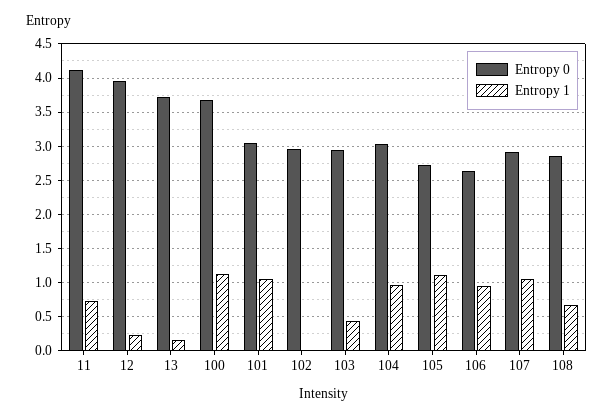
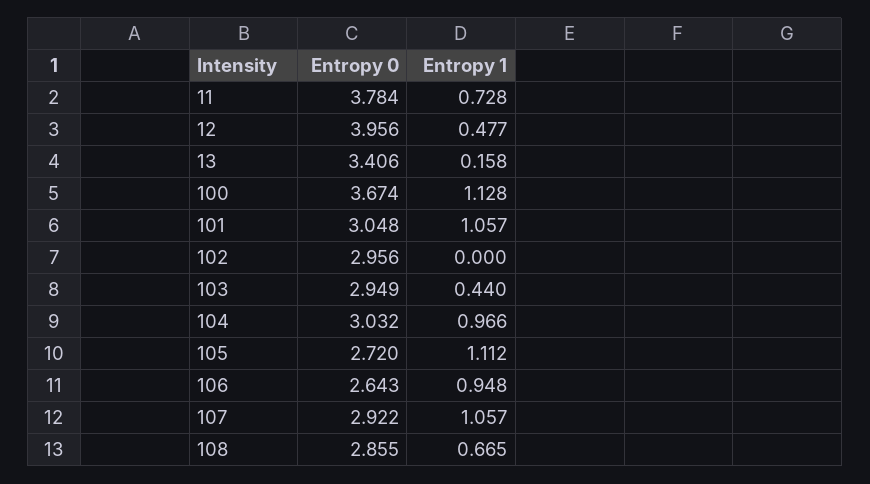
  {
    "Entropy 0": {
-     "11": 4.1,
+     "11": 3.784,
      "12": 3.956,
-     "13": 3.7,
+     "13": 3.406,
      "100": 3.674,
      "101": 3.048,
      "102": 2.956,
      "103": 2.949,
      "104": 3.032,
      "105": 2.72,
      "106": 2.643,
      "107": 2.922,
      "108": 2.855
    },
    "Entropy 1": {
      "11": 0.728,
-     "12": 0.2,
+     "12": 0.477,
      "13": 0.158,
      "100": 1.128,
      "101": 1.057,
      "102": 0,
      "103": 0.44,
      "104": 0.966,
      "105": 1.112,
      "106": 0.948,
      "107": 1.057,
      "108": 0.665
    }
  }

